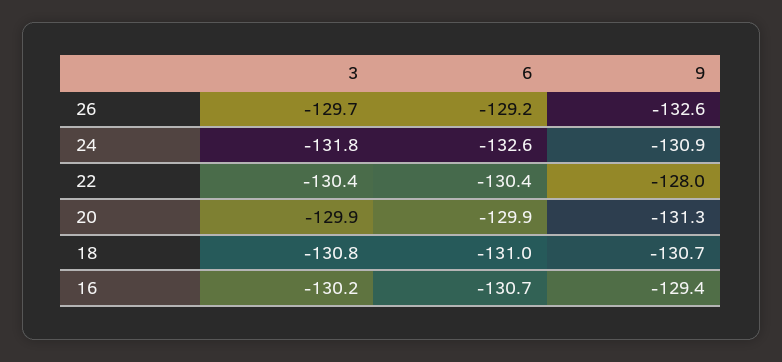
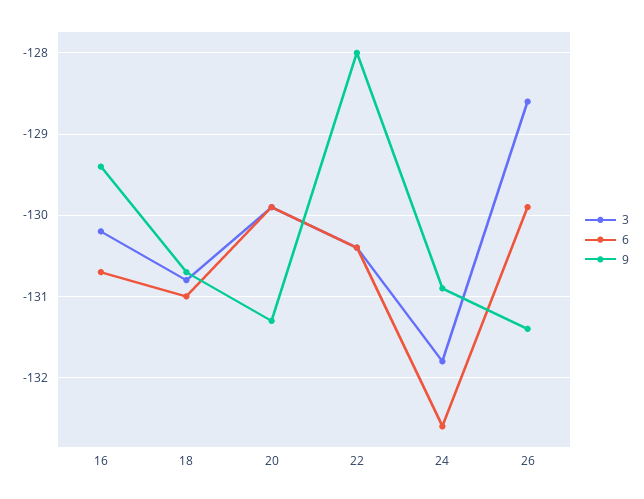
  {
    "3": {
-     "26": -129.7,
+     "26": -128.6,
      "24": -131.8,
      "22": -130.4,
      "20": -129.9,
      "18": -130.8,
      "16": -130.2
    },
    "6": {
-     "26": -129.2,
+     "26": -129.9,
      "24": -132.6,
      "22": -130.4,
      "20": -129.9,
      "18": -131,
      "16": -130.7
    },
    "9": {
-     "26": -132.6,
+     "26": -131.4,
      "24": -130.9,
      "22": -128,
      "20": -131.3,
      "18": -130.7,
      "16": -129.4
    }
  }

